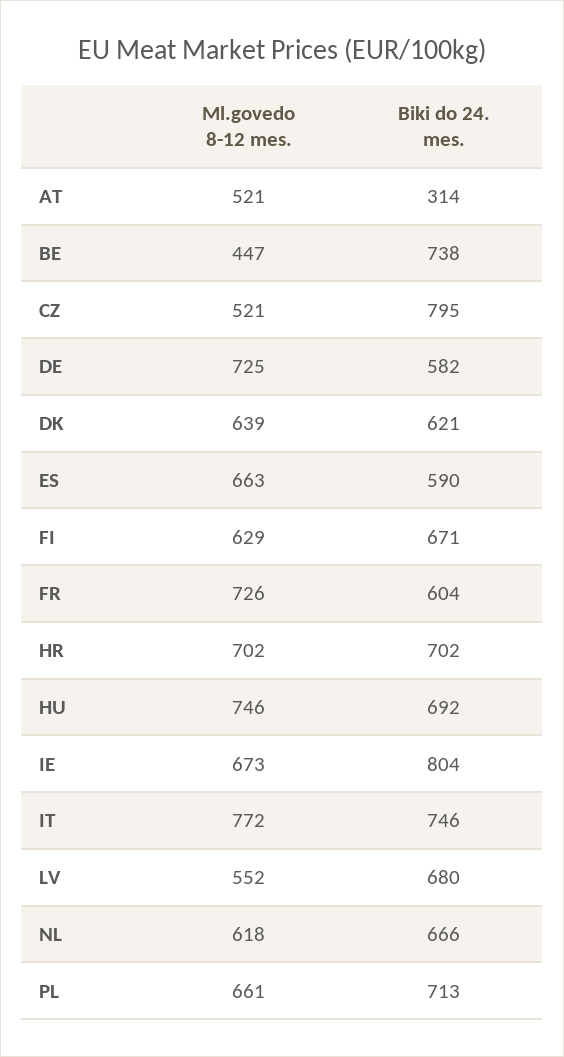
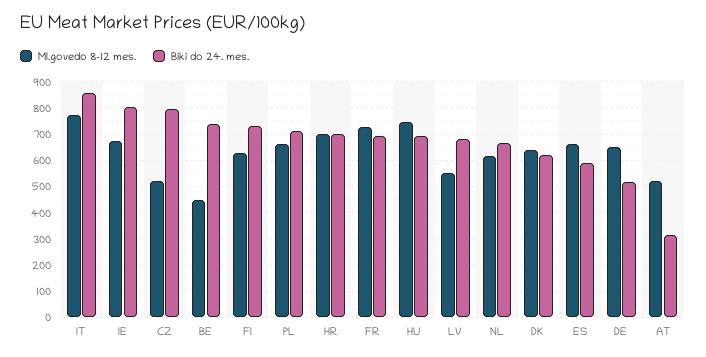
  {
    "Ml.govedo 8-12 mes.": {
      "AT": 521,
      "BE": 447,
      "CZ": 521,
-     "DE": 725,
+     "DE": 650,
      "DK": 639,
      "ES": 663,
      "FI": 629,
      "FR": 726,
      "HR": 702,
      "HU": 746,
      "IE": 673,
      "IT": 772,
      "LV": 552,
      "NL": 618,
      "PL": 661
    },
    "Biki do 24. mes.": {
      "AT": 314,
      "BE": 738,
      "CZ": 795,
-     "DE": 582,
+     "DE": 525,
      "DK": 621,
      "ES": 590,
-     "FI": 671,
+     "FI": 725,
-     "FR": 604,
+     "FR": 700,
      "HR": 702,
      "HU": 692,
      "IE": 804,
-     "IT": 746,
+     "IT": 850,
      "LV": 680,
      "NL": 666,
      "PL": 713
    }
  }

